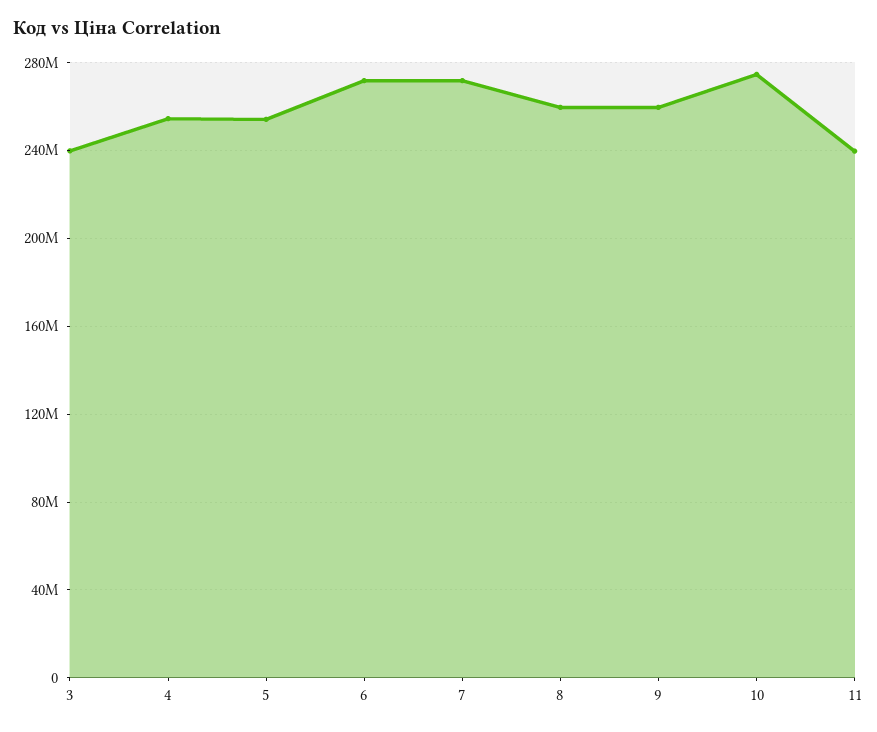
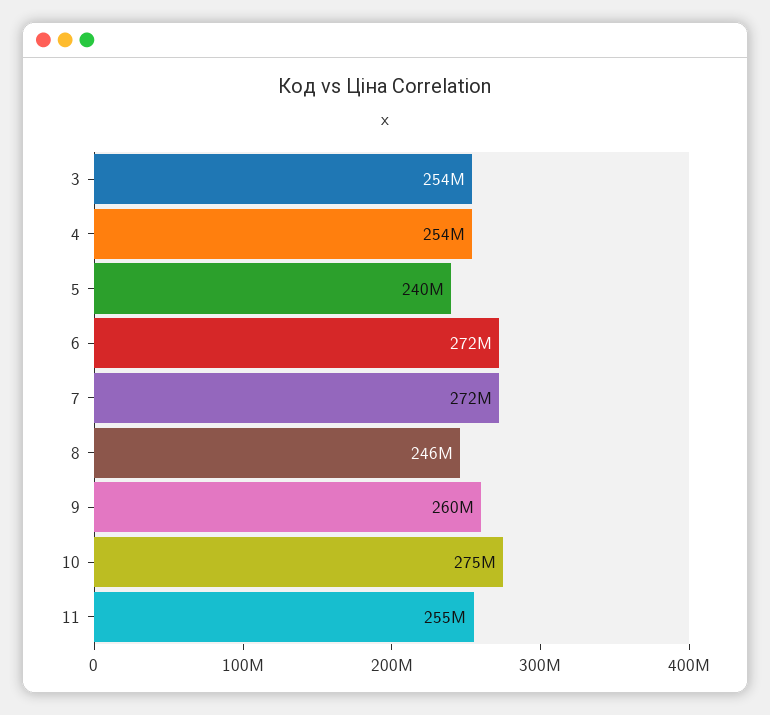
  {
-   "3": 240000000,
+   "3": 254000000,
    "4": 254000000,
-   "5": 255000000,
+   "5": 240000000,
    "6": 272000000,
    "7": 272000000,
-   "8": 260000000,
+   "8": 246000000,
    "9": 260000000,
    "10": 275000000,
-   "11": 240000000
+   "11": 255000000
  }

